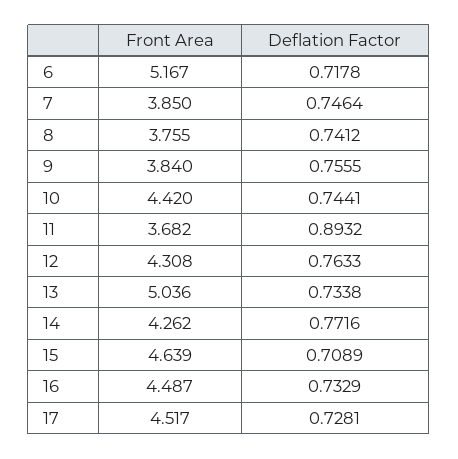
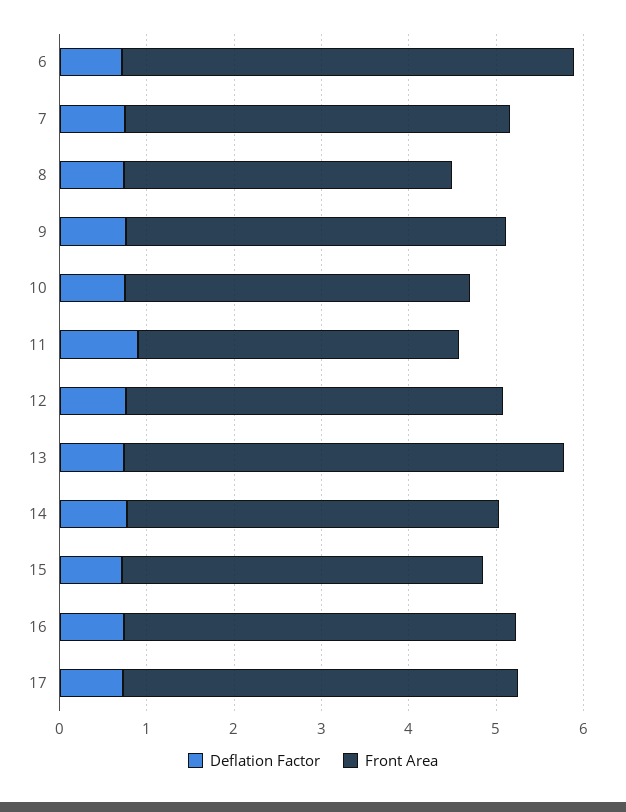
  {
    "Front Area": {
      "6": 5.167,
-     "7": 3.85,
+     "7": 4.4,
      "8": 3.755,
-     "9": 3.84,
+     "9": 4.4,
-     "10": 4.42,
+     "10": 4,
      "11": 3.682,
      "12": 4.308,
      "13": 5.036,
      "14": 4.262,
-     "15": 4.639,
+     "15": 4.2,
      "16": 4.487,
      "17": 4.517
    },
    "Deflation Factor": {
      "6": 0.7178,
      "7": 0.7464,
      "8": 0.7412,
      "9": 0.7555,
      "10": 0.7441,
      "11": 0.8932,
      "12": 0.7633,
      "13": 0.7338,
      "14": 0.7716,
      "15": 0.7089,
      "16": 0.7329,
      "17": 0.7281
    }
  }

